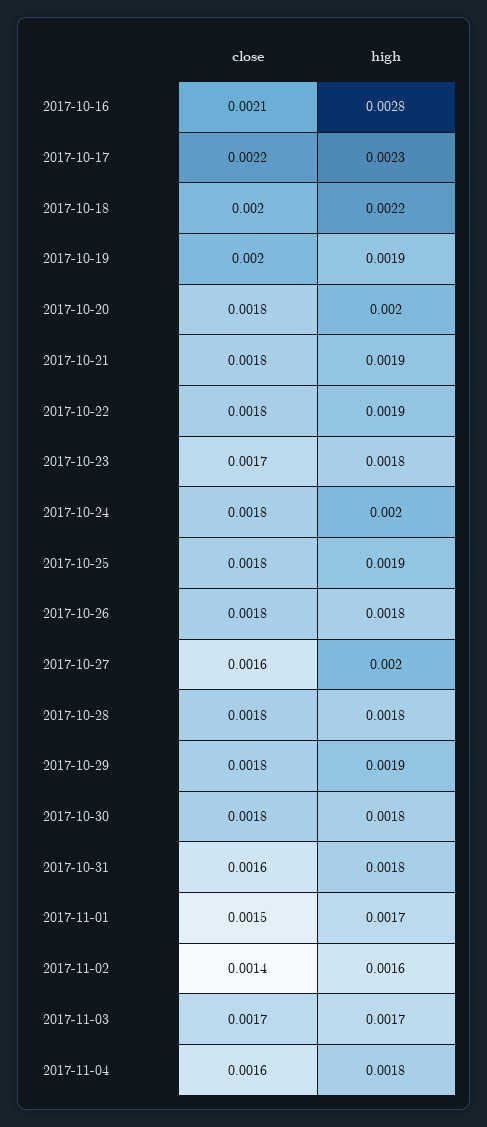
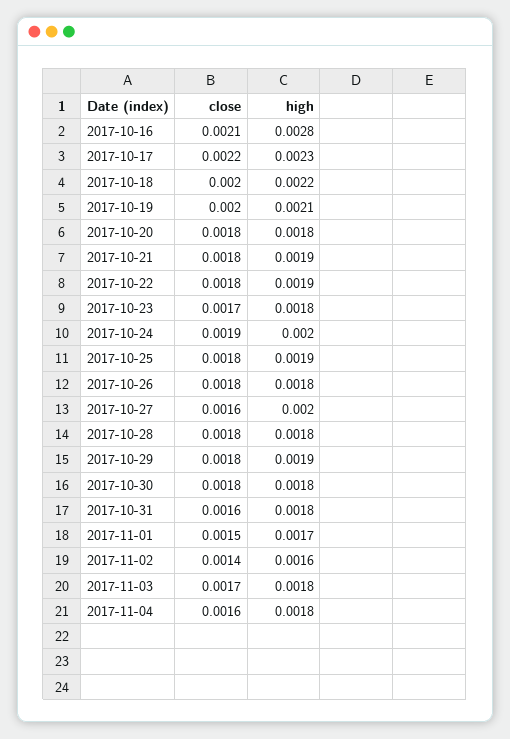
  {
    "close": {
      "2017-10-16": 0.0021,
      "2017-10-17": 0.0022,
      "2017-10-18": 0.002,
      "2017-10-19": 0.002,
      "2017-10-20": 0.0018,
      "2017-10-21": 0.0018,
      "2017-10-22": 0.0018,
      "2017-10-23": 0.0017,
-     "2017-10-24": 0.0018,
+     "2017-10-24": 0.0019,
      "2017-10-25": 0.0018,
      "2017-10-26": 0.0018,
      "2017-10-27": 0.0016,
      "2017-10-28": 0.0018,
      "2017-10-29": 0.0018,
      "2017-10-30": 0.0018,
      "2017-10-31": 0.0016,
      "2017-11-01": 0.0015,
      "2017-11-02": 0.0014,
      "2017-11-03": 0.0017,
      "2017-11-04": 0.0016
    },
    "high": {
      "2017-10-16": 0.0028,
      "2017-10-17": 0.0023,
      "2017-10-18": 0.0022,
-     "2017-10-19": 0.0019,
+     "2017-10-19": 0.0021,
-     "2017-10-20": 0.002,
+     "2017-10-20": 0.0018,
      "2017-10-21": 0.0019,
      "2017-10-22": 0.0019,
      "2017-10-23": 0.0018,
      "2017-10-24": 0.002,
      "2017-10-25": 0.0019,
      "2017-10-26": 0.0018,
      "2017-10-27": 0.002,
      "2017-10-28": 0.0018,
      "2017-10-29": 0.0019,
      "2017-10-30": 0.0018,
      "2017-10-31": 0.0018,
      "2017-11-01": 0.0017,
      "2017-11-02": 0.0016,
-     "2017-11-03": 0.0017,
+     "2017-11-03": 0.0018,
      "2017-11-04": 0.0018
    }
  }

